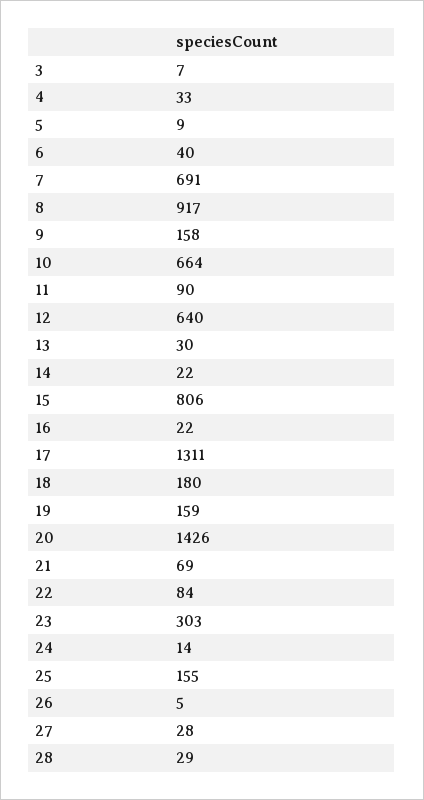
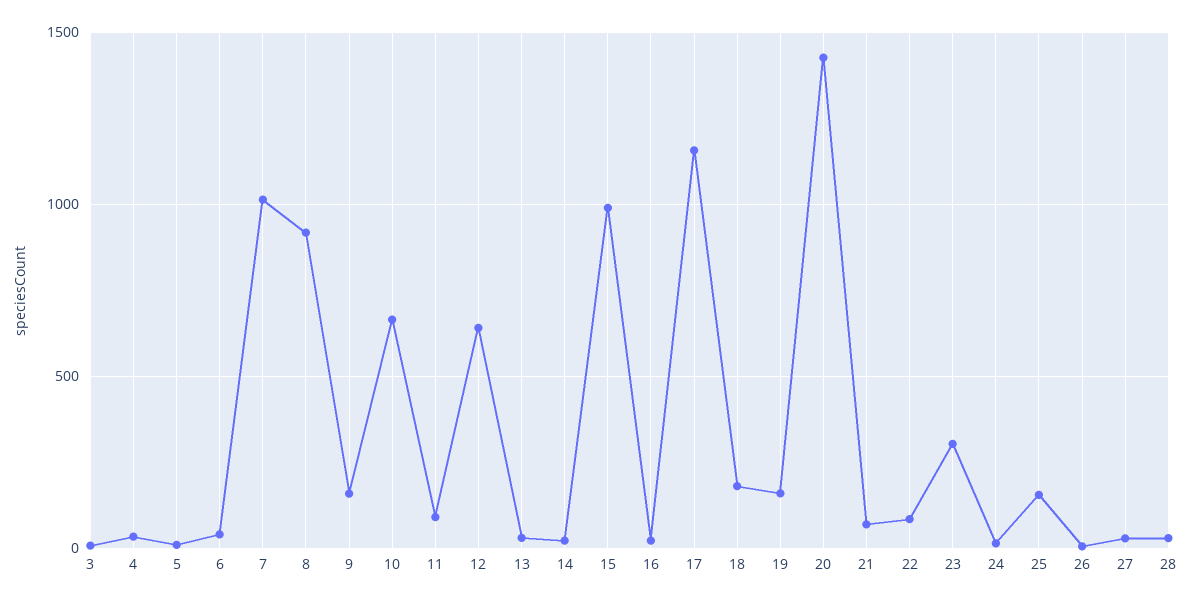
  {
    "3": 7,
    "4": 33,
    "5": 9,
    "6": 40,
-   "7": 691,
+   "7": 1000,
    "8": 917,
    "9": 158,
    "10": 664,
    "11": 90,
    "12": 640,
    "13": 30,
    "14": 22,
-   "15": 806,
+   "15": 1000,
    "16": 22,
-   "17": 1311,
+   "17": 1150,
    "18": 180,
    "19": 159,
    "20": 1426,
    "21": 69,
    "22": 84,
    "23": 303,
    "24": 14,
    "25": 155,
    "26": 5,
    "27": 28,
    "28": 29
  }

